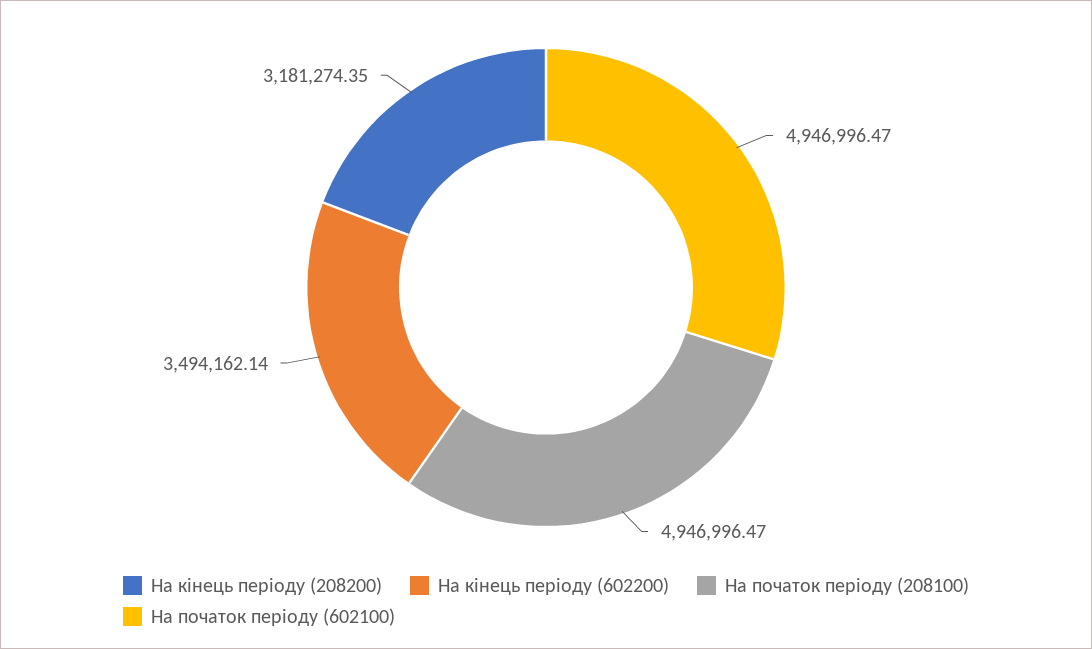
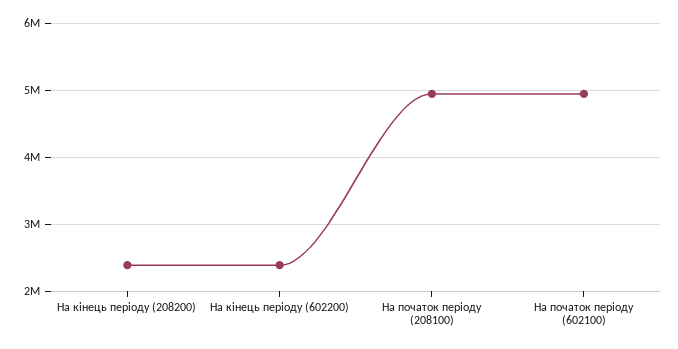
  {
-   "На кінець періоду (208200)": 3181274.35,
+   "На кінець періоду (208200)": 2400000,
-   "На кінець періоду (602200)": 3494162.14,
+   "На кінець періоду (602200)": 2400000,
    "На початок періоду (208100)": 4946996.47,
    "На початок періоду (602100)": 4946996.47
  }

